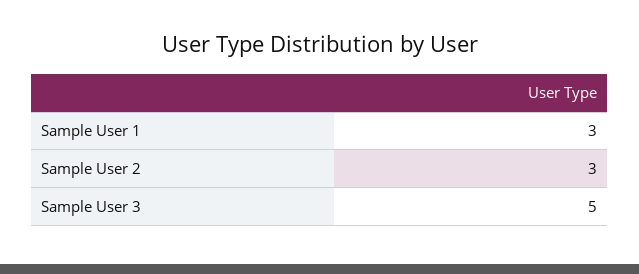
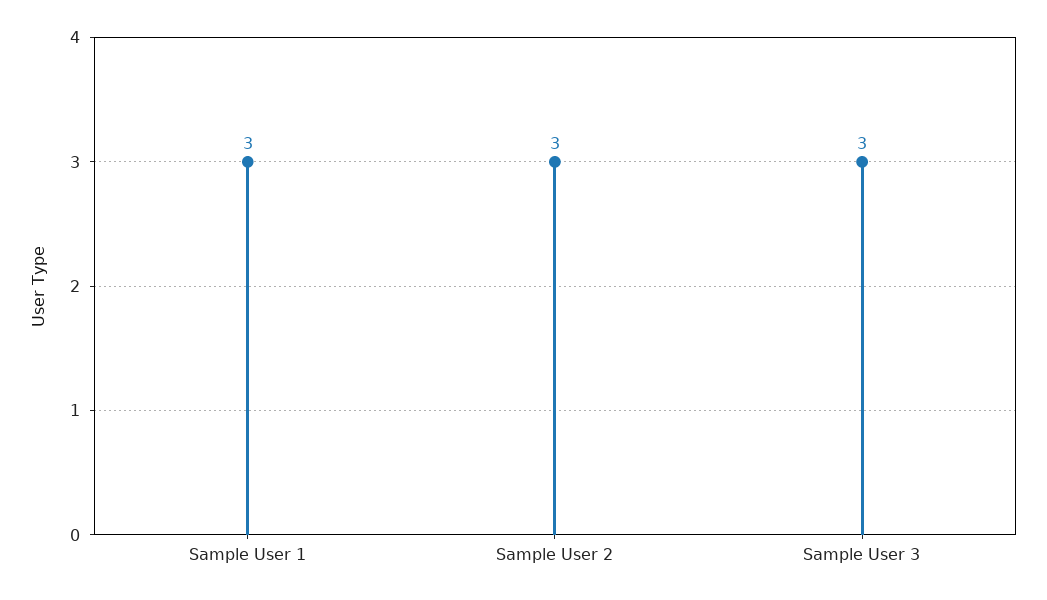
  {
    "Sample User 1": 3,
    "Sample User 2": 3,
-   "Sample User 3": 5
+   "Sample User 3": 3
  }

